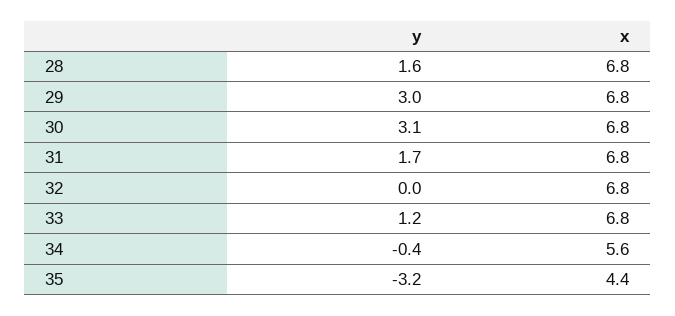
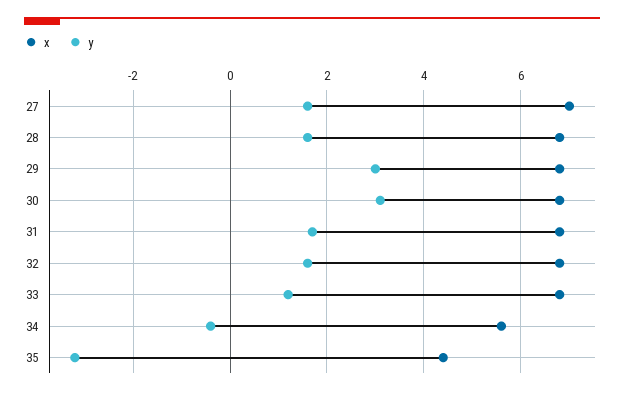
  {
    "y": {
      "28": 1.6,
      "29": 3,
      "30": 3.1,
      "31": 1.7,
-     "32": 0,
+     "32": 1.5,
      "33": 1.2,
      "34": -0.4,
-     "35": -3.2
+     "35": -3.2,
+     "27": 1.5
    },
    "x": {
      "28": 6.8,
      "29": 6.8,
      "30": 6.8,
      "31": 6.8,
      "32": 6.8,
      "33": 6.8,
      "34": 5.6,
-     "35": 4.4
+     "35": 4.4,
+     "27": 7
    }
  }

